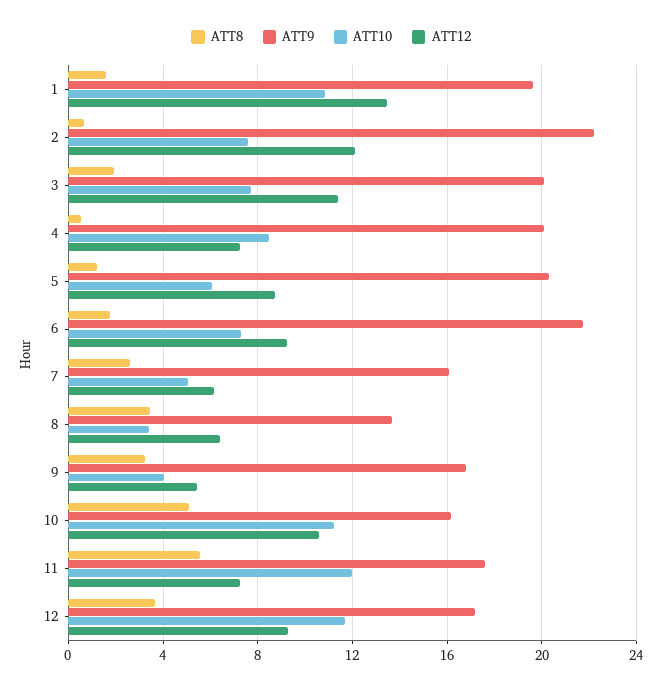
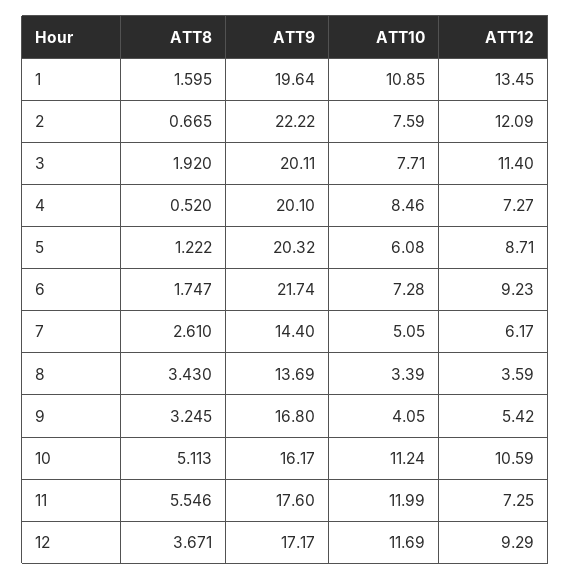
  {
    "ATT8": {
      "1": 1.595,
      "2": 0.665,
      "3": 1.92,
      "4": 0.52,
      "5": 1.222,
      "6": 1.747,
      "7": 2.61,
      "8": 3.43,
      "9": 3.245,
      "10": 5.113,
      "11": 5.546,
      "12": 3.671
    },
    "ATT9": {
      "1": 19.64,
      "2": 22.22,
      "3": 20.11,
      "4": 20.1,
      "5": 20.32,
      "6": 21.74,
-     "7": 16,
+     "7": 14.4,
      "8": 13.69,
      "9": 16.8,
      "10": 16.17,
      "11": 17.6,
      "12": 17.17
    },
    "ATT10": {
      "1": 10.85,
      "2": 7.59,
      "3": 7.71,
      "4": 8.46,
      "5": 6.08,
      "6": 7.28,
      "7": 5.05,
      "8": 3.39,
      "9": 4.05,
      "10": 11.24,
      "11": 11.99,
      "12": 11.69
    },
    "ATT12": {
      "1": 13.45,
      "2": 12.09,
      "3": 11.4,
      "4": 7.27,
      "5": 8.71,
      "6": 9.23,
      "7": 6.17,
-     "8": 6.5,
+     "8": 3.59,
      "9": 5.42,
      "10": 10.59,
      "11": 7.25,
      "12": 9.29
    }
  }

